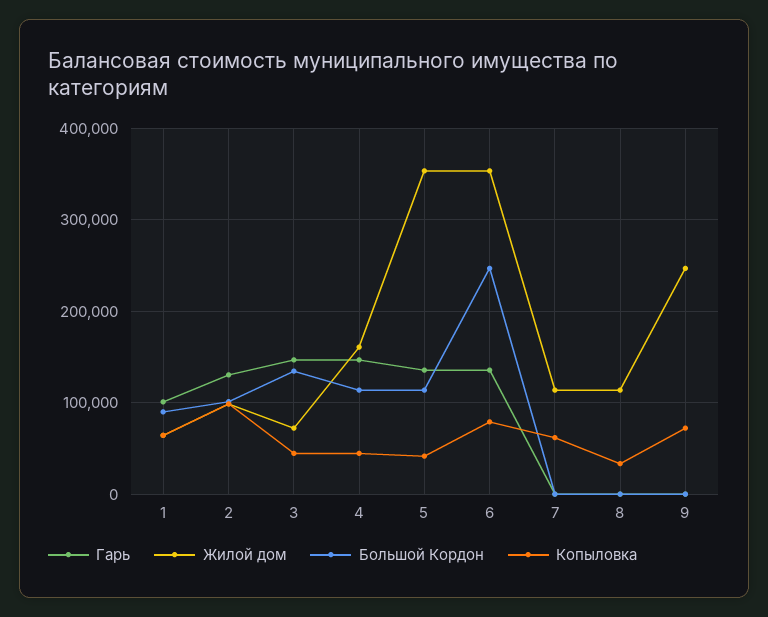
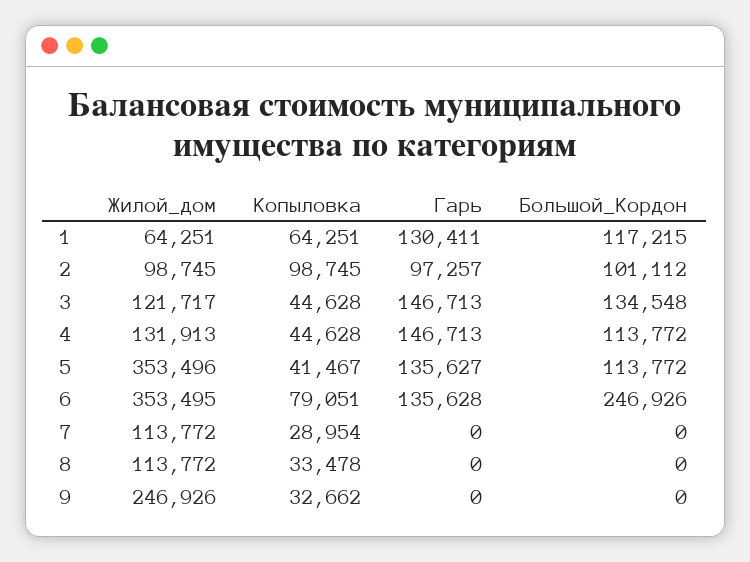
  {
    "Гарь": {
-     "1": 100000,
+     "1": 130411,
-     "2": 130000,
+     "2": 97257,
      "3": 146713,
      "4": 146713,
      "5": 135627,
      "6": 135628,
      "7": 0,
      "8": 0,
      "9": 0
    },
    "Жилой дом": {
      "1": 64251,
      "2": 98745,
-     "3": 70000,
+     "3": 121717,
-     "4": 160000,
+     "4": 131913,
      "5": 353496,
      "6": 353495,
      "7": 113772,
      "8": 113772,
      "9": 246926
    },
    "Большой Кордон": {
-     "1": 90000,
+     "1": 117215,
      "2": 101112,
      "3": 134548,
      "4": 113772,
      "5": 113772,
      "6": 246926,
      "7": 0,
      "8": 0,
      "9": 0
    },
    "Копыловка": {
      "1": 64251,
      "2": 98745,
      "3": 44628,
      "4": 44628,
      "5": 41467,
      "6": 79051,
-     "7": 60000,
+     "7": 28954,
      "8": 33478,
-     "9": 70000
+     "9": 32662
    }
  }

